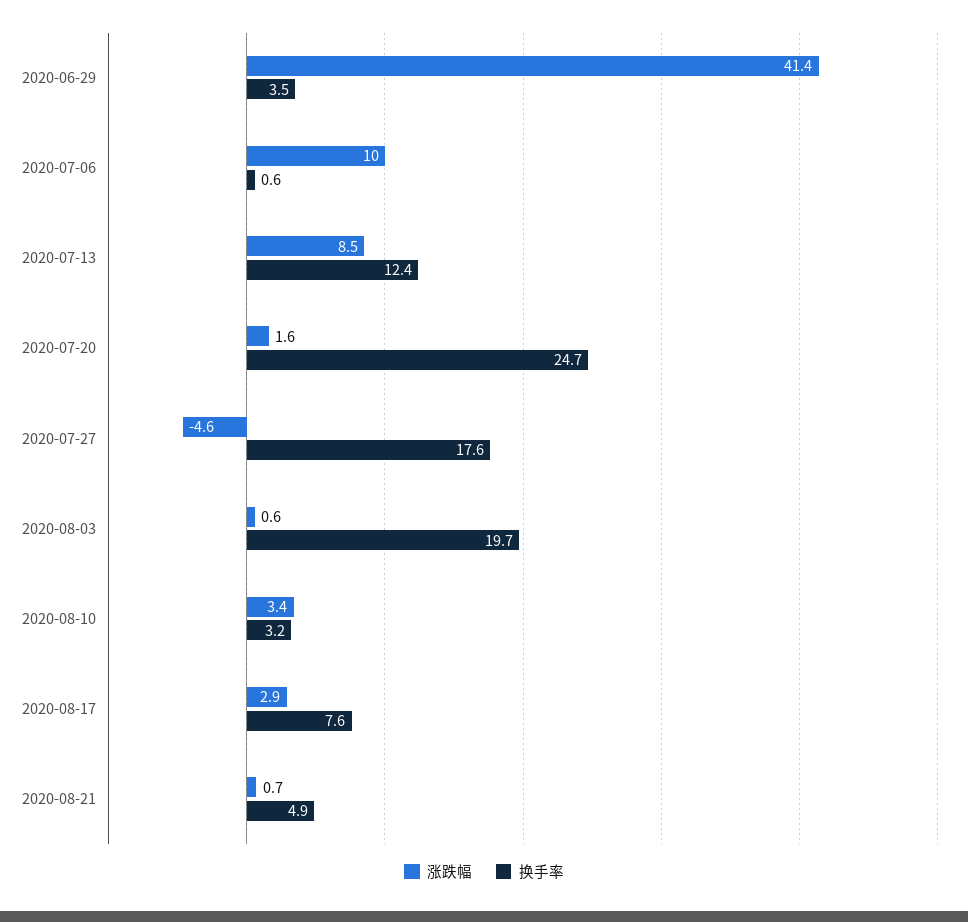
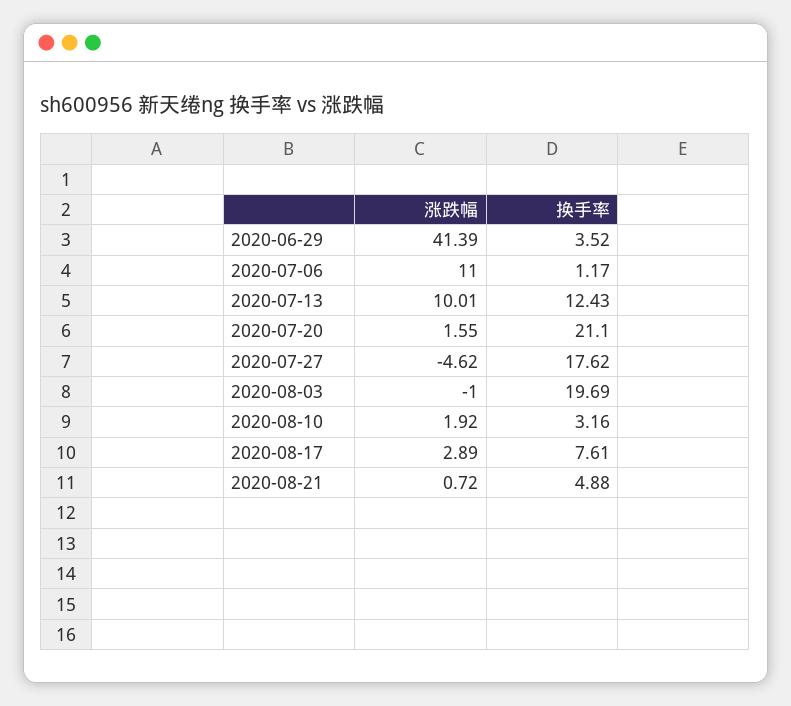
  {
    "涨跌幅": {
      "2020-06-29": 41.39,
-     "2020-07-06": 10,
+     "2020-07-06": 11,
-     "2020-07-13": 8.5,
+     "2020-07-13": 10.01,
      "2020-07-20": 1.55,
      "2020-07-27": -4.62,
-     "2020-08-03": 0.6,
+     "2020-08-03": -1,
-     "2020-08-10": 3.4,
+     "2020-08-10": 1.92,
      "2020-08-17": 2.89,
      "2020-08-21": 0.72
    },
    "换手率": {
      "2020-06-29": 3.52,
-     "2020-07-06": 0.6,
+     "2020-07-06": 1.17,
      "2020-07-13": 12.43,
-     "2020-07-20": 24.7,
+     "2020-07-20": 21.1,
      "2020-07-27": 17.62,
      "2020-08-03": 19.69,
      "2020-08-10": 3.16,
      "2020-08-17": 7.61,
      "2020-08-21": 4.88
    }
  }

